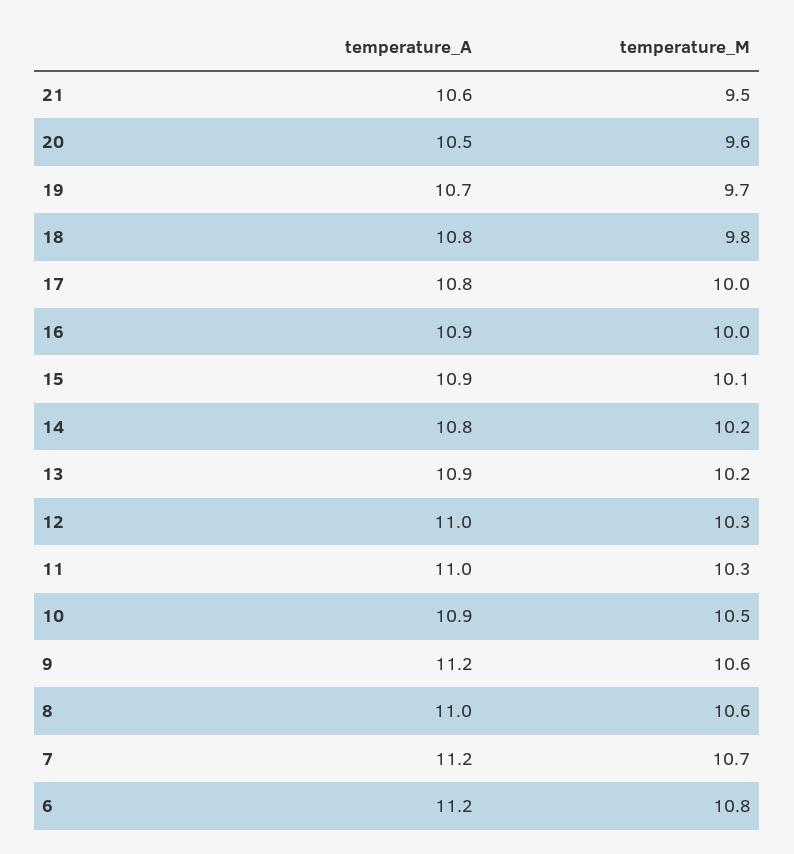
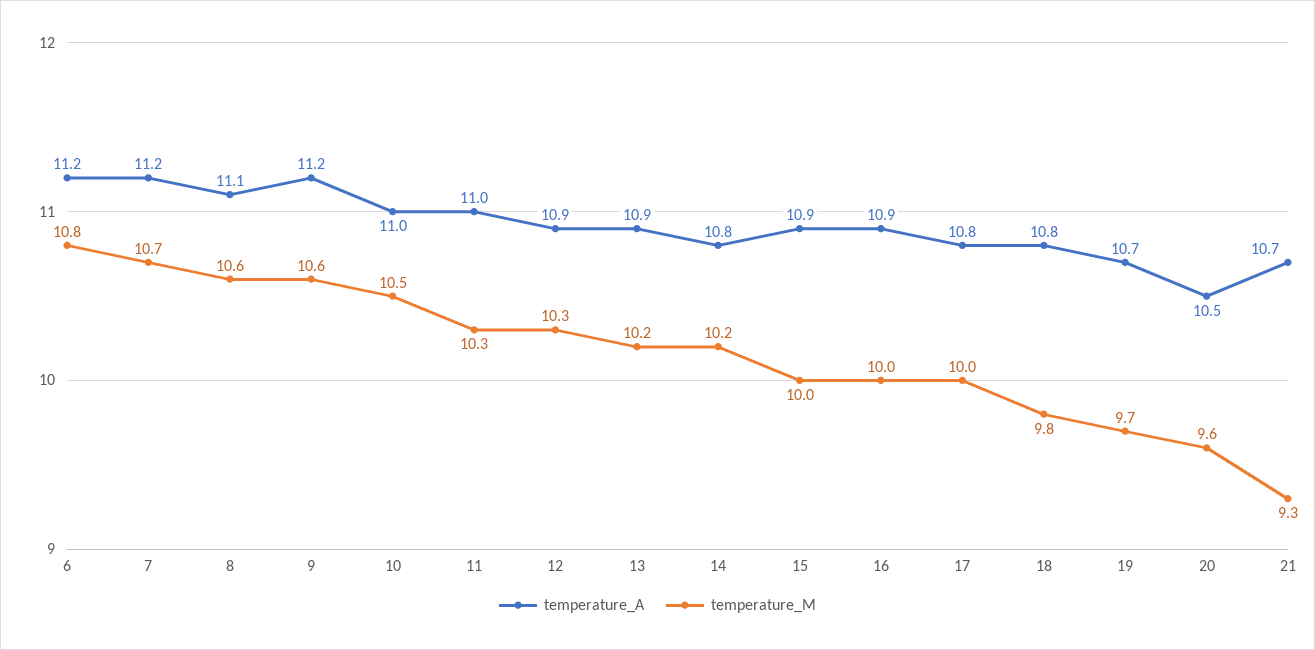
  {
    "temperature_A": {
-     "21": 10.6,
+     "21": 10.7,
      "20": 10.5,
      "19": 10.7,
      "18": 10.8,
      "17": 10.8,
      "16": 10.9,
      "15": 10.9,
      "14": 10.8,
      "13": 10.9,
-     "12": 11,
+     "12": 10.9,
      "11": 11,
-     "10": 10.9,
+     "10": 11,
      "9": 11.2,
-     "8": 11,
+     "8": 11.1,
      "7": 11.2,
      "6": 11.2
    },
    "temperature_M": {
-     "21": 9.5,
+     "21": 9.3,
      "20": 9.6,
      "19": 9.7,
      "18": 9.8,
      "17": 10,
      "16": 10,
-     "15": 10.1,
+     "15": 10,
      "14": 10.2,
      "13": 10.2,
      "12": 10.3,
      "11": 10.3,
      "10": 10.5,
      "9": 10.6,
      "8": 10.6,
      "7": 10.7,
      "6": 10.8
    }
  }

